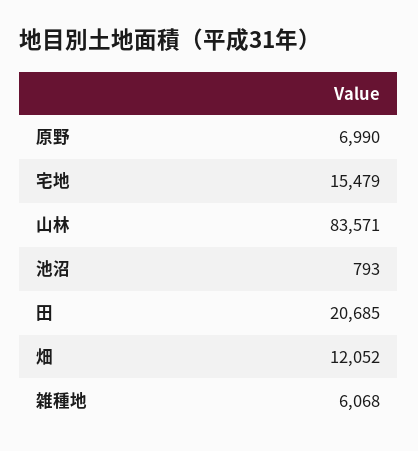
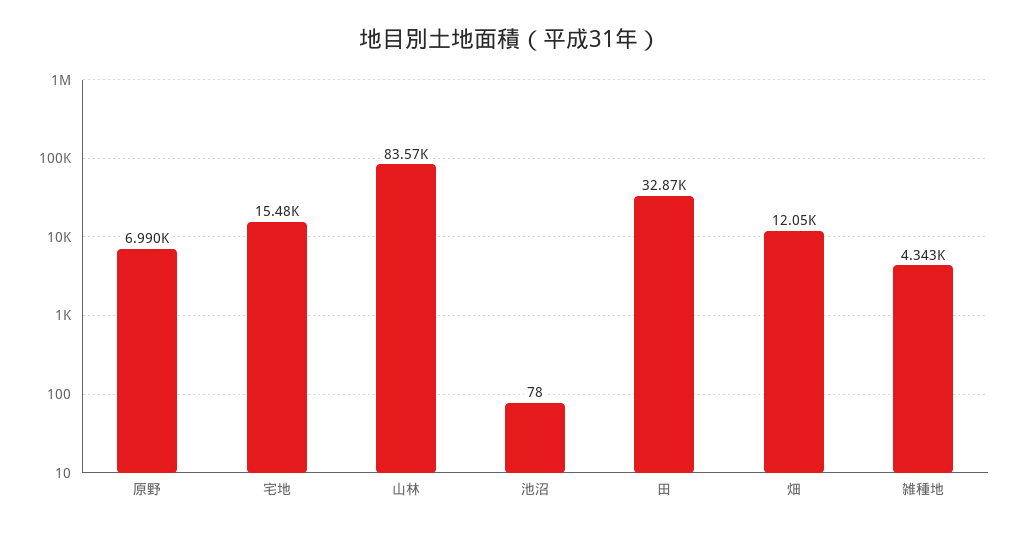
  {
    "原野": 6990,
    "宅地": 15479,
    "山林": 83571,
-   "池沼": 793,
+   "池沼": 78,
-   "田": 20685,
+   "田": 32870,
    "畑": 12052,
-   "雑種地": 6068
+   "雑種地": 4343
  }

